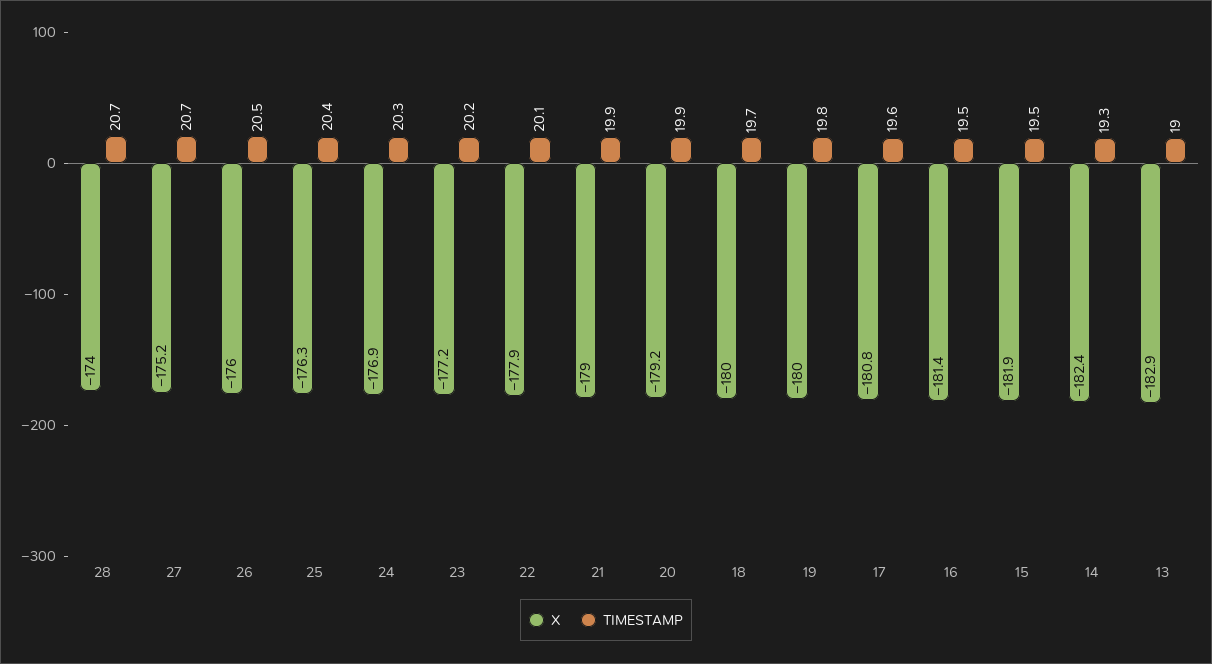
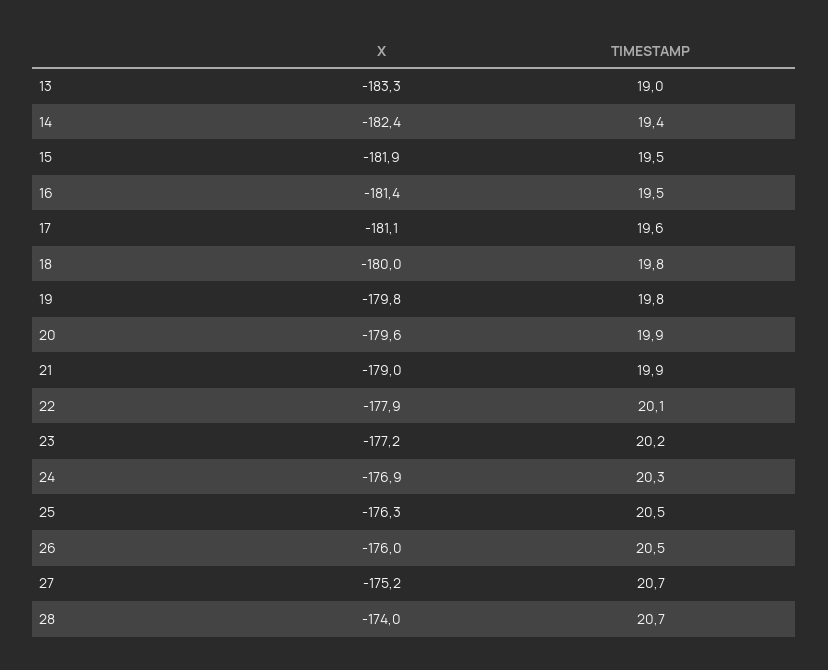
  {
    "X": {
      "28": -174,
      "27": -175.2,
      "26": -176,
      "25": -176.3,
      "24": -176.9,
      "23": -177.2,
      "22": -177.9,
      "21": -179,
-     "20": -179.2,
+     "20": -179.6,
      "18": -180,
-     "19": -180,
+     "19": -179.8,
-     "17": -180.8,
+     "17": -181.1,
      "16": -181.4,
      "15": -181.9,
      "14": -182.4,
-     "13": -182.9
+     "13": -183.3
    },
    "TIMESTAMP": {
      "28": 20.7,
      "27": 20.7,
      "26": 20.5,
-     "25": 20.4,
+     "25": 20.5,
      "24": 20.3,
      "23": 20.2,
      "22": 20.1,
      "21": 19.9,
      "20": 19.9,
-     "18": 19.7,
+     "18": 19.8,
      "19": 19.8,
      "17": 19.6,
      "16": 19.5,
      "15": 19.5,
-     "14": 19.3,
+     "14": 19.4,
      "13": 19
    }
  }

